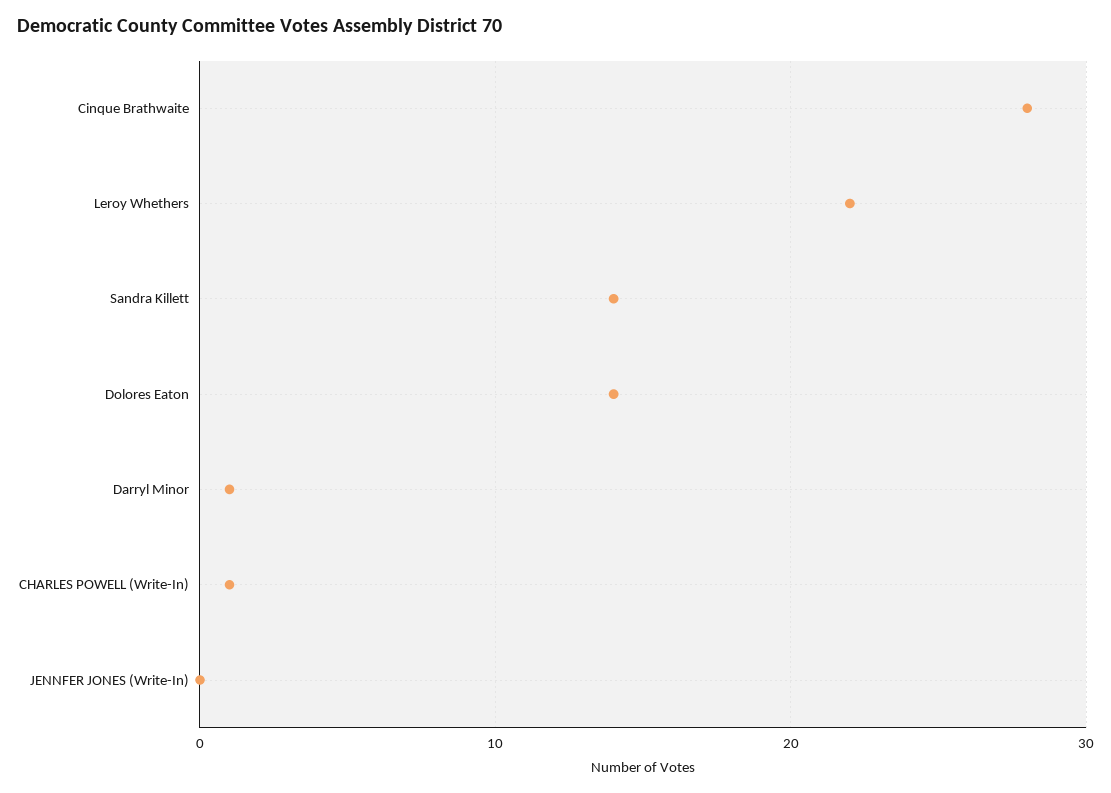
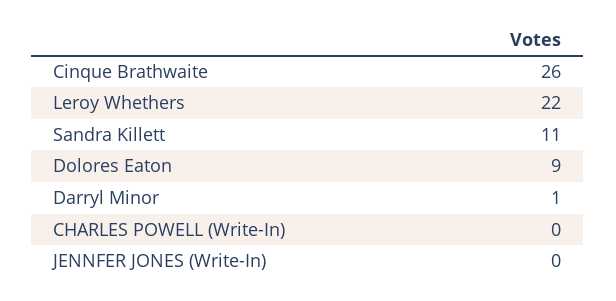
  {
-   "Cinque Brathwaite": 28,
+   "Cinque Brathwaite": 26,
    "Leroy Whethers": 22,
-   "Sandra Killett": 14,
+   "Sandra Killett": 11,
-   "Dolores Eaton": 14,
+   "Dolores Eaton": 9,
    "Darryl Minor": 1,
-   "CHARLES POWELL (Write-In)": 1,
+   "CHARLES POWELL (Write-In)": 0,
    "JENNFER JONES (Write-In)": 0
  }

